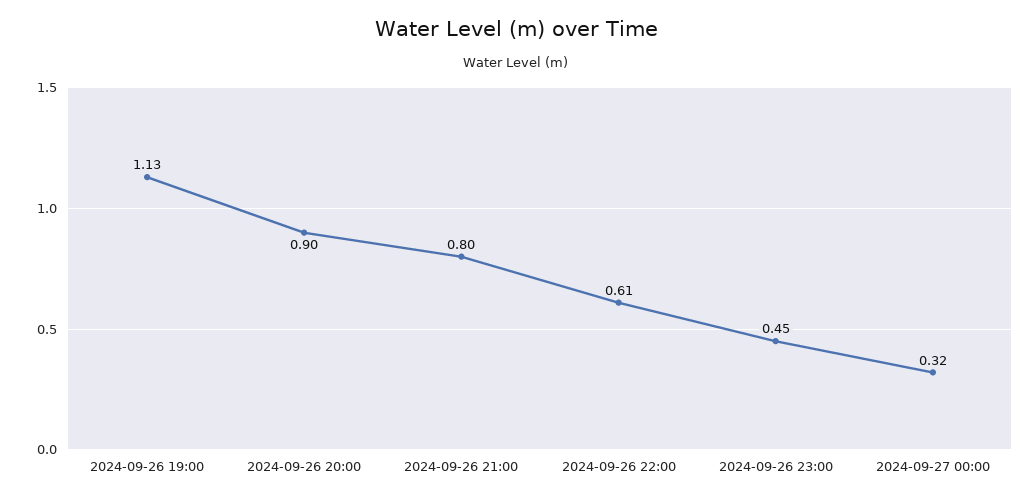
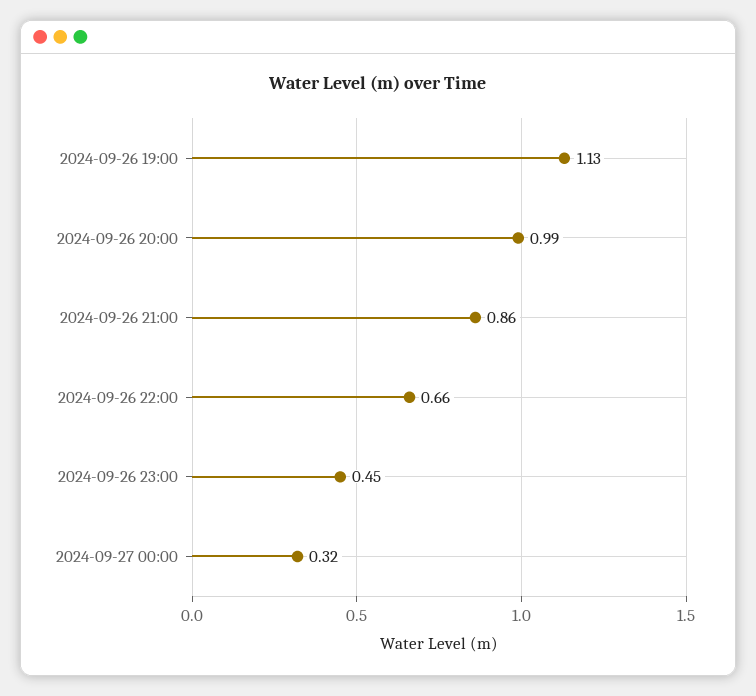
  {
    "2024-09-26 19:00": 1.13,
-   "2024-09-26 20:00": 0.9,
+   "2024-09-26 20:00": 0.99,
-   "2024-09-26 21:00": 0.8,
+   "2024-09-26 21:00": 0.86,
-   "2024-09-26 22:00": 0.61,
+   "2024-09-26 22:00": 0.66,
    "2024-09-26 23:00": 0.45,
    "2024-09-27 00:00": 0.32
  }

